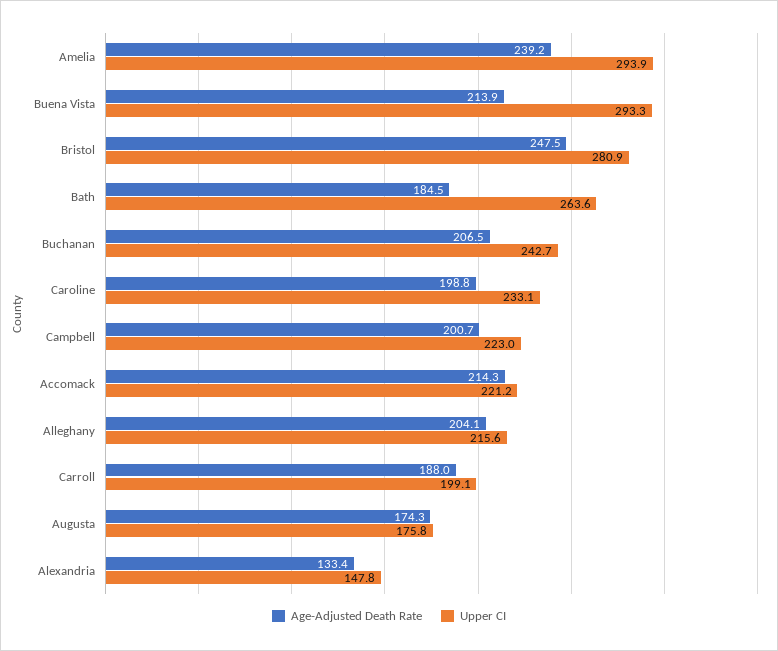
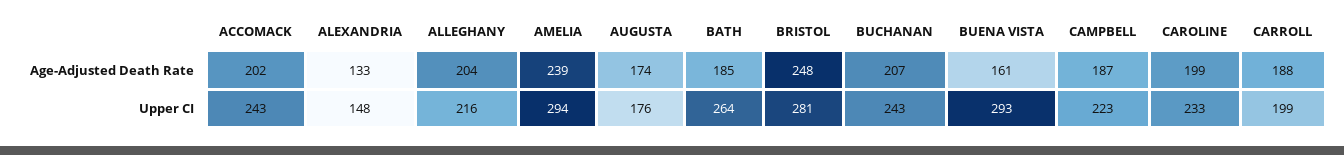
  {
    "Age-Adjusted Death Rate": {
      "Amelia": 239.2,
-     "Buena Vista": 213.9,
+     "Buena Vista": 161,
      "Bristol": 247.5,
      "Bath": 184.5,
      "Buchanan": 206.5,
      "Caroline": 198.8,
-     "Campbell": 200.7,
+     "Campbell": 187,
-     "Accomack": 214.3,
+     "Accomack": 202,
      "Alleghany": 204.1,
      "Carroll": 188,
      "Augusta": 174.3,
      "Alexandria": 133.4
    },
    "Upper CI": {
      "Amelia": 293.9,
      "Buena Vista": 293.3,
      "Bristol": 280.9,
      "Bath": 263.6,
      "Buchanan": 242.7,
      "Caroline": 233.1,
      "Campbell": 223,
-     "Accomack": 221.2,
+     "Accomack": 243,
      "Alleghany": 215.6,
      "Carroll": 199.1,
      "Augusta": 175.8,
      "Alexandria": 147.8
    }
  }

